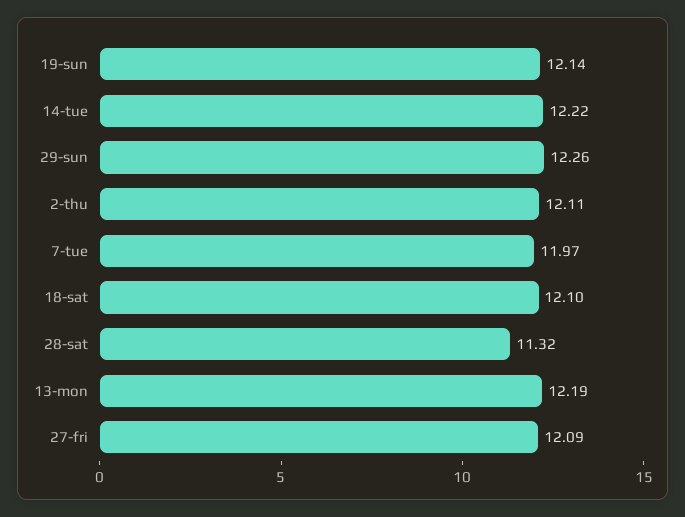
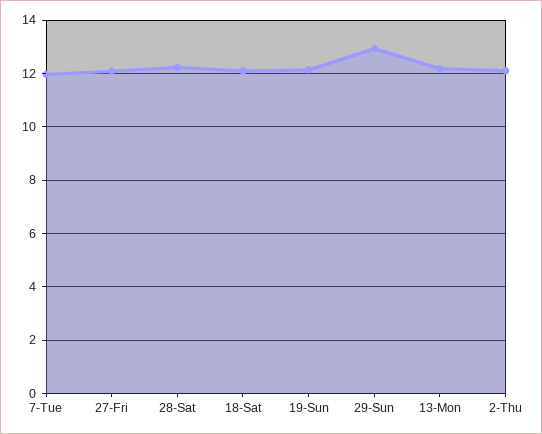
  {
    "19-sun": 12.14,
-   "14-tue": 12.22,
-   "29-sun": 12.26,
+   "29-sun": 13,
    "2-thu": 12.11,
    "7-tue": 11.97,
    "18-sat": 12.1,
-   "28-sat": 11.32,
+   "28-sat": 12.25,
    "13-mon": 12.19,
    "27-fri": 12.09
  }

